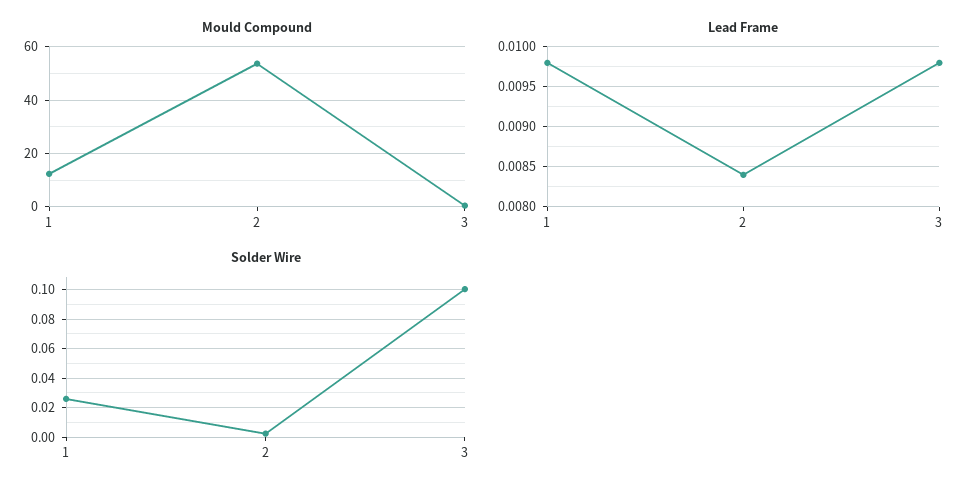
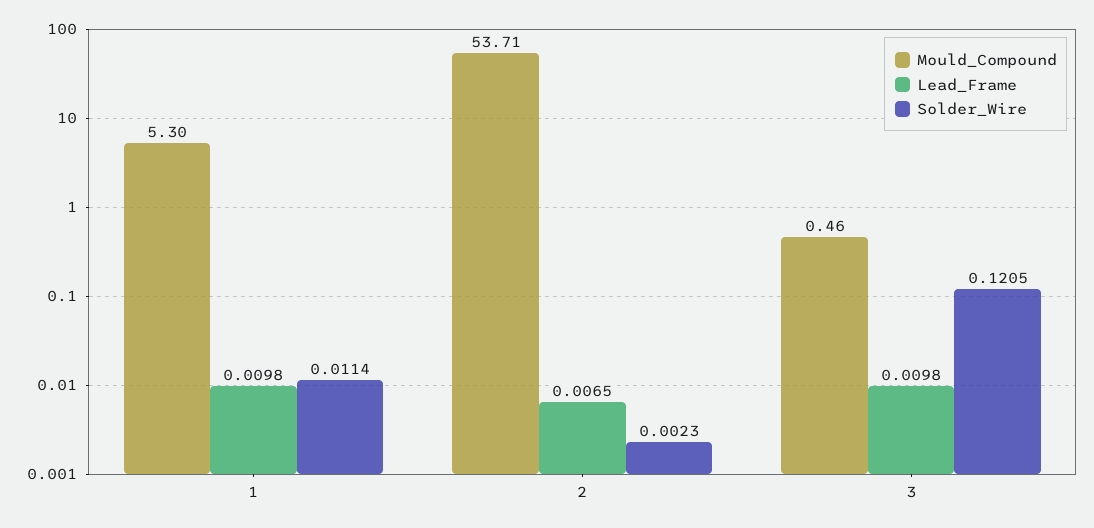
  {
    "Mould Compound": {
-     "1": 12.5,
+     "1": 5.3,
      "2": 53.71,
      "3": 0.46
    },
    "Lead Frame": {
      "1": 0.0098,
-     "2": 0.0084,
+     "2": 0.0065,
      "3": 0.0098
    },
    "Solder Wire": {
-     "1": 0.025,
+     "1": 0.0114,
      "2": 0.0023,
-     "3": 0.1
+     "3": 0.1205
    }
  }

